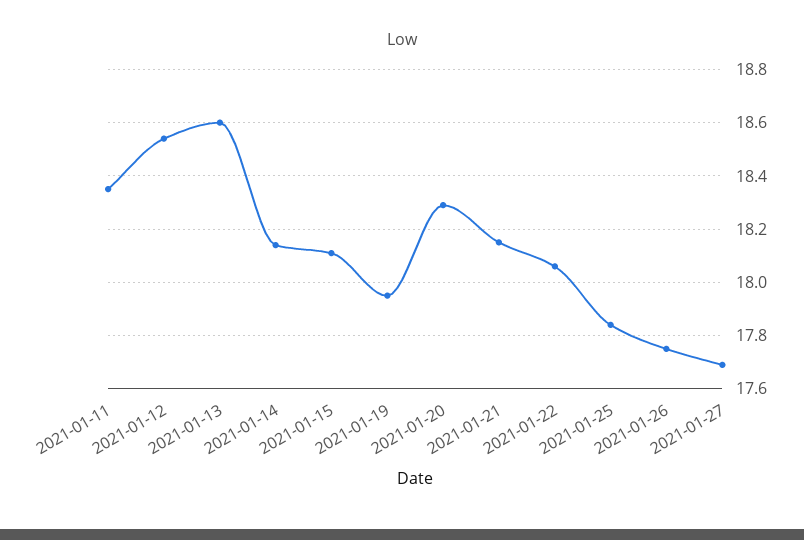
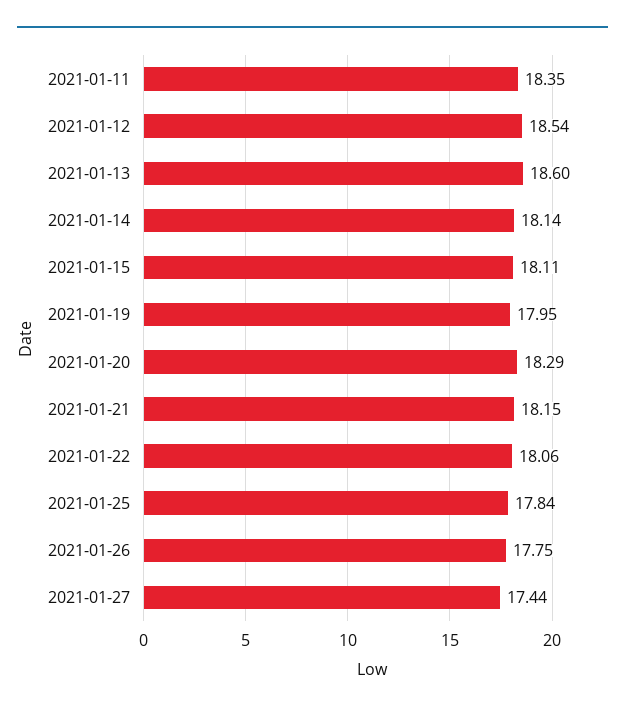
  {
    "2021-01-11": 18.35,
    "2021-01-12": 18.54,
    "2021-01-13": 18.6,
    "2021-01-14": 18.14,
    "2021-01-15": 18.11,
    "2021-01-19": 17.95,
    "2021-01-20": 18.29,
    "2021-01-21": 18.15,
    "2021-01-22": 18.06,
    "2021-01-25": 17.84,
    "2021-01-26": 17.75,
-   "2021-01-27": 17.7
+   "2021-01-27": 17.44
  }

